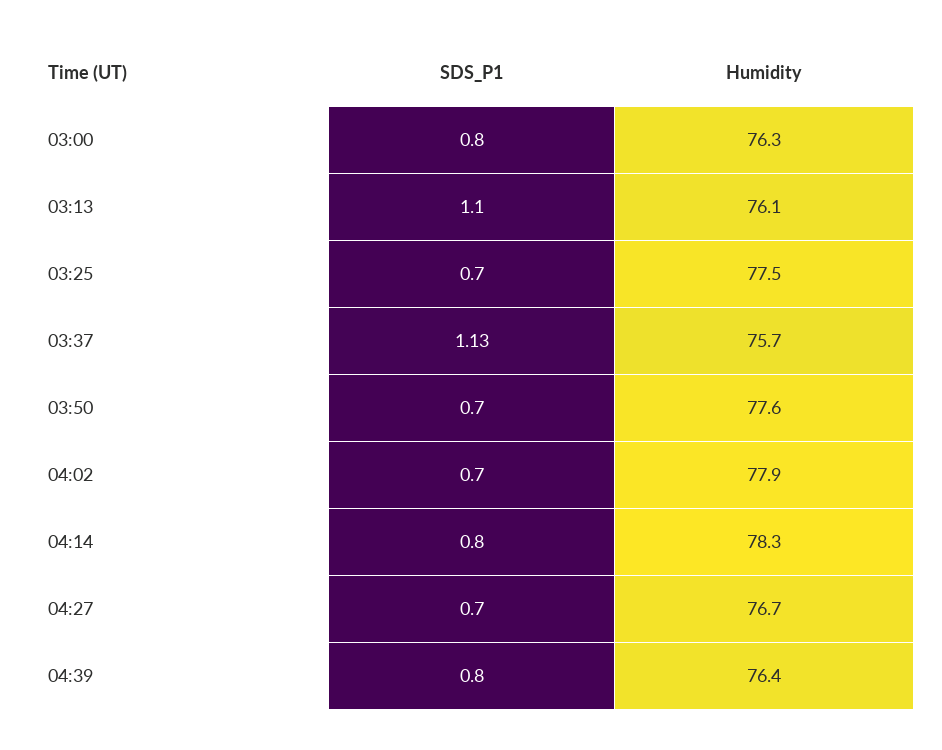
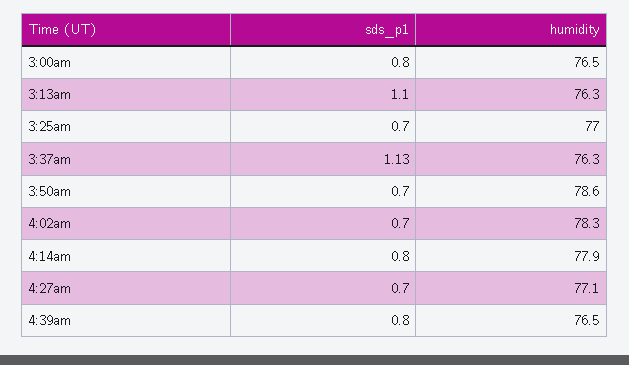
  {
    "SDS_P1": {
      "03:00": 0.8,
      "03:13": 1.1,
      "03:25": 0.7,
      "03:37": 1.13,
      "03:50": 0.7,
      "04:02": 0.7,
      "04:14": 0.8,
      "04:27": 0.7,
      "04:39": 0.8
    },
    "Humidity": {
-     "03:00": 76.3,
+     "03:00": 76.5,
-     "03:13": 76.1,
+     "03:13": 76.3,
-     "03:25": 77.5,
+     "03:25": 77,
-     "03:37": 75.7,
+     "03:37": 76.3,
-     "03:50": 77.6,
+     "03:50": 78.6,
-     "04:02": 77.9,
+     "04:02": 78.3,
-     "04:14": 78.3,
+     "04:14": 77.9,
-     "04:27": 76.7,
+     "04:27": 77.1,
-     "04:39": 76.4
+     "04:39": 76.5
    }
  }

